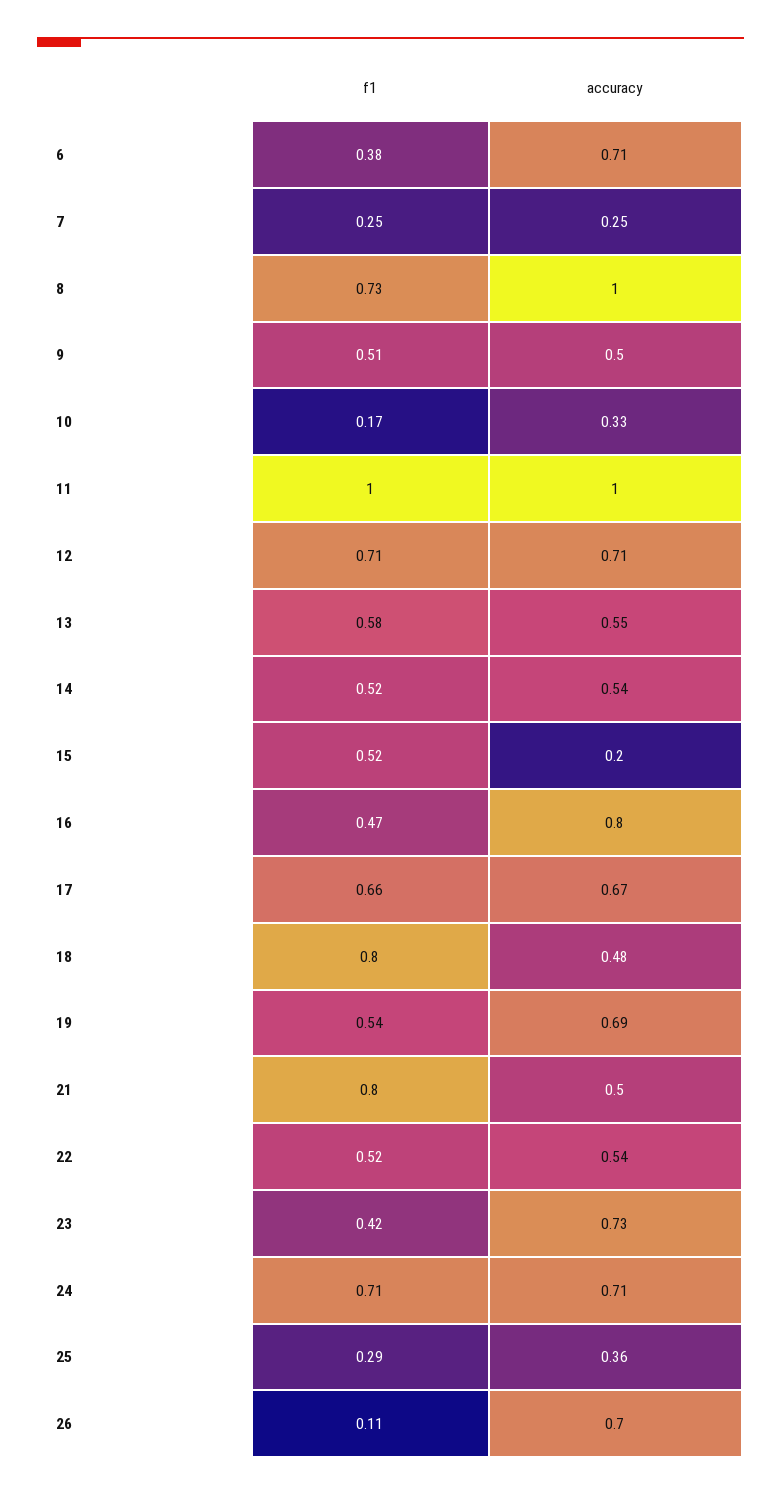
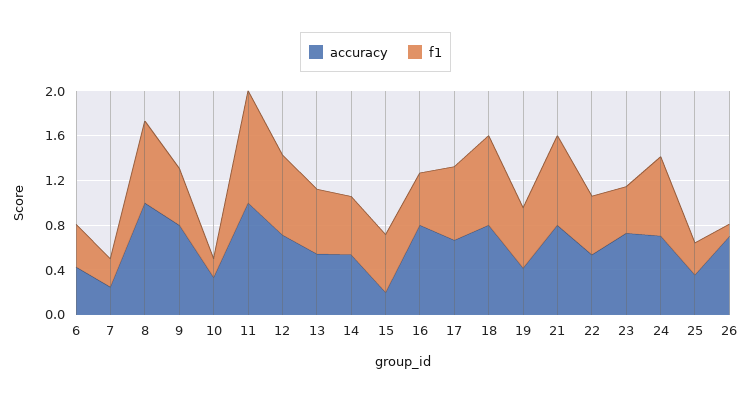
  {
    "f1": {
      "6": 0.38,
      "7": 0.25,
      "8": 0.73,
      "9": 0.51,
      "10": 0.17,
      "11": 1,
      "12": 0.71,
      "13": 0.58,
      "14": 0.52,
      "15": 0.52,
      "16": 0.47,
      "17": 0.66,
      "18": 0.8,
      "19": 0.54,
      "21": 0.8,
      "22": 0.52,
      "23": 0.42,
      "24": 0.71,
      "25": 0.29,
      "26": 0.11
    },
    "accuracy": {
-     "6": 0.71,
+     "6": 0.4,
      "7": 0.25,
      "8": 1,
-     "9": 0.5,
+     "9": 0.8,
      "10": 0.33,
      "11": 1,
      "12": 0.71,
      "13": 0.55,
      "14": 0.54,
      "15": 0.2,
      "16": 0.8,
      "17": 0.67,
-     "18": 0.48,
+     "18": 0.8,
-     "19": 0.69,
+     "19": 0.4,
-     "21": 0.5,
+     "21": 0.8,
      "22": 0.54,
      "23": 0.73,
      "24": 0.71,
      "25": 0.36,
      "26": 0.7
    }
  }

